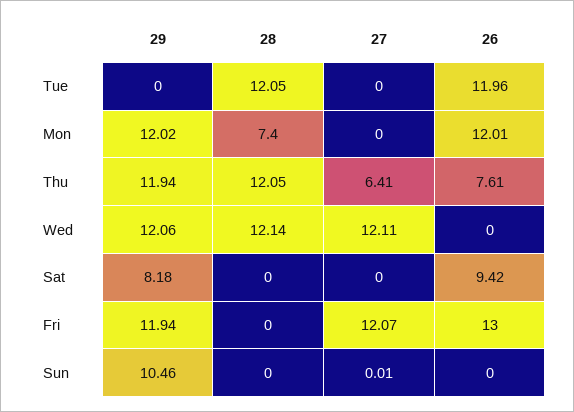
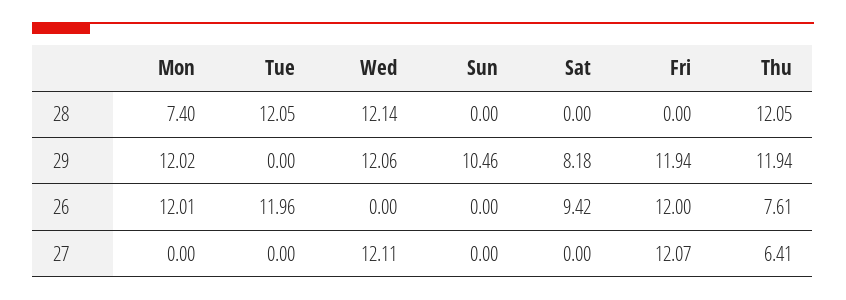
  {
    "29": {
      "Tue": 0,
      "Mon": 12.02,
      "Thu": 11.94,
      "Wed": 12.06,
      "Sat": 8.18,
      "Fri": 11.94,
      "Sun": 10.46
    },
    "28": {
      "Tue": 12.05,
      "Mon": 7.4,
      "Thu": 12.05,
      "Wed": 12.14,
      "Sat": 0,
      "Fri": 0,
      "Sun": 0
    },
    "27": {
      "Tue": 0,
      "Mon": 0,
      "Thu": 6.41,
      "Wed": 12.11,
      "Sat": 0,
      "Fri": 12.07,
-     "Sun": 0.01
+     "Sun": 0
    },
    "26": {
      "Tue": 11.96,
      "Mon": 12.01,
      "Thu": 7.61,
      "Wed": 0,
      "Sat": 9.42,
-     "Fri": 13,
+     "Fri": 12,
      "Sun": 0
    }
  }

